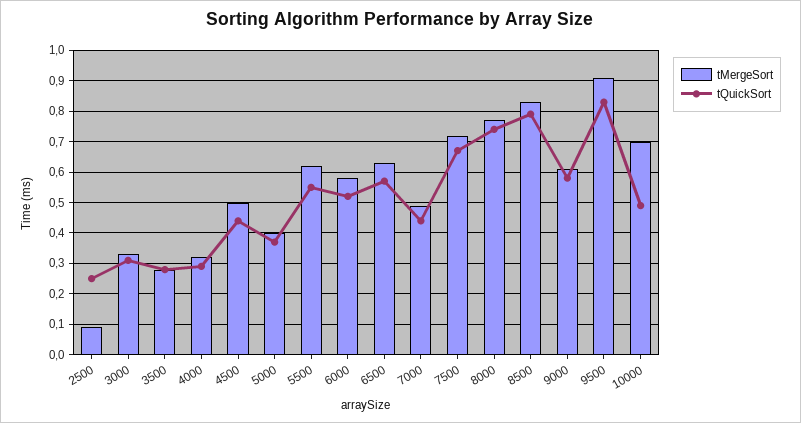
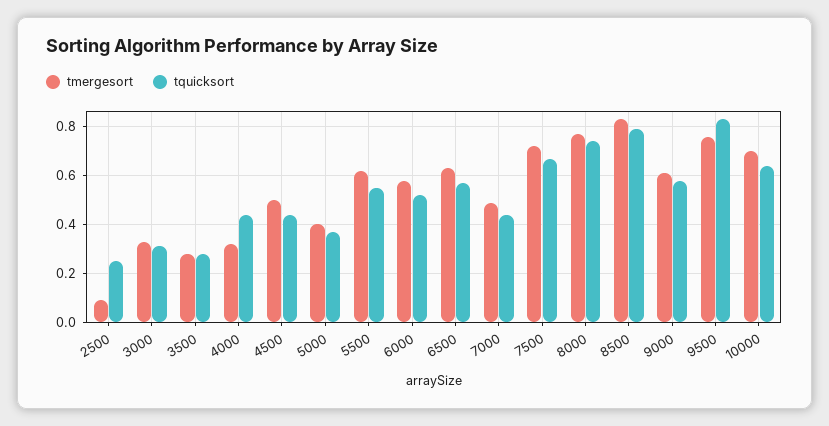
  {
    "tMergeSort": {
      "2500": 0.1,
      "3000": 0.35,
      "3500": 0.3,
      "4000": 0.3,
      "4500": 0.5,
      "5000": 0.4,
      "5500": 0.6,
      "6000": 0.6,
      "6500": 0.65,
      "7000": 0.5,
      "7500": 0.7,
      "8000": 0.75,
      "8500": 0.85,
      "9000": 0.6,
-     "9500": 0.9,
+     "9500": 0.75,
      "10000": 0.7
    },
    "tQuickSort": {
      "2500": 0.25,
      "3000": 0.3,
      "3500": 0.3,
-     "4000": 0.3,
+     "4000": 0.45,
      "4500": 0.45,
      "5000": 0.35,
      "5500": 0.55,
      "6000": 0.5,
      "6500": 0.55,
      "7000": 0.45,
      "7500": 0.65,
      "8000": 0.75,
      "8500": 0.8,
      "9000": 0.6,
      "9500": 0.85,
-     "10000": 0.5
+     "10000": 0.65
    }
  }

